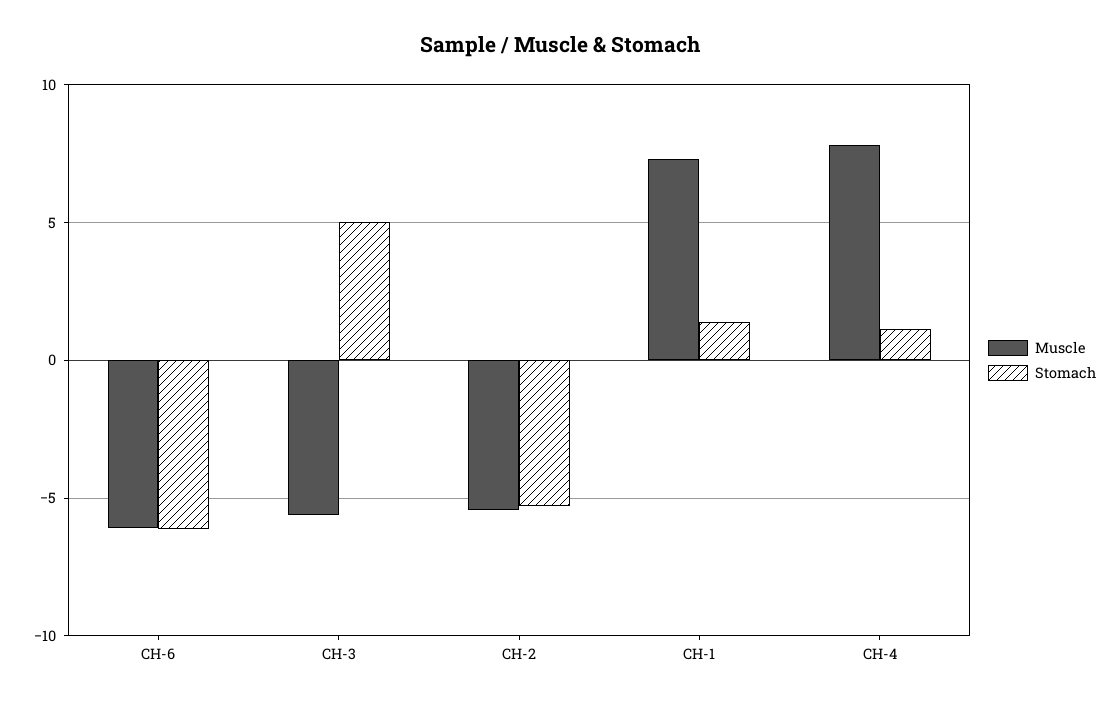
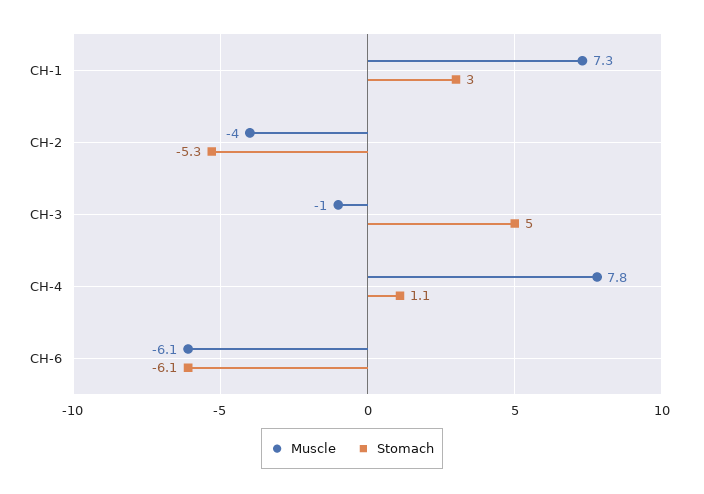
  {
    "Muscle": {
      "CH-6": -6.1,
-     "CH-3": -5.5,
+     "CH-3": -1,
-     "CH-2": -5.5,
+     "CH-2": -4,
      "CH-1": 7.3,
      "CH-4": 7.8
    },
    "Stomach": {
      "CH-6": -6.1,
      "CH-3": 5,
      "CH-2": -5.3,
-     "CH-1": 1.5,
+     "CH-1": 3,
      "CH-4": 1.1
    }
  }

